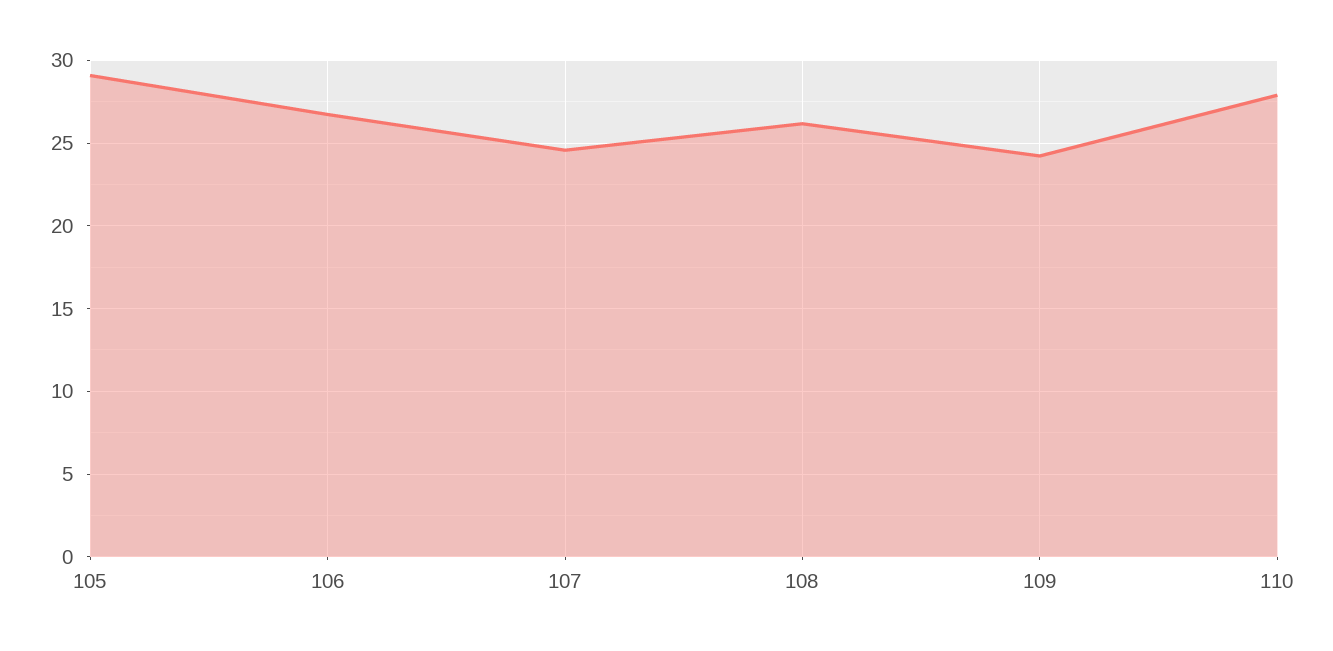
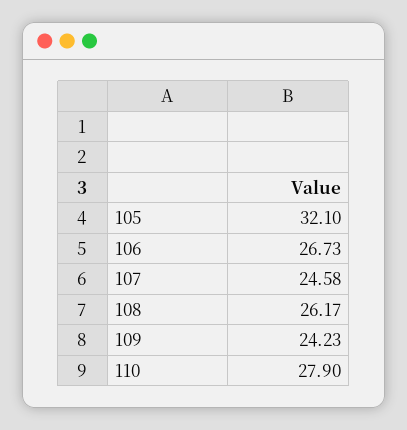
  {
-   "105": 29,
+   "105": 32.1,
    "106": 26.73,
    "107": 24.58,
    "108": 26.17,
    "109": 24.23,
    "110": 27.9
  }

